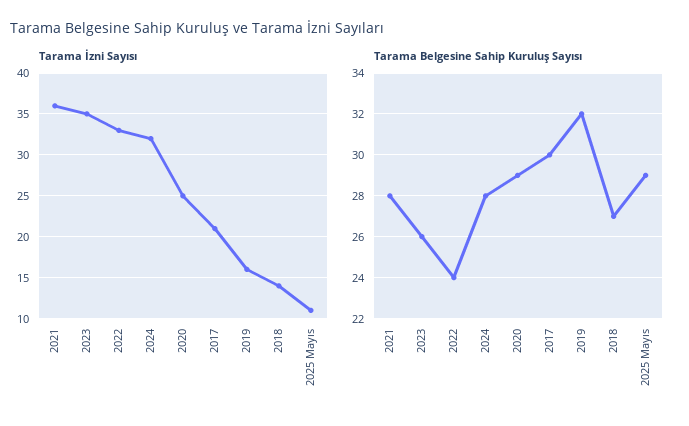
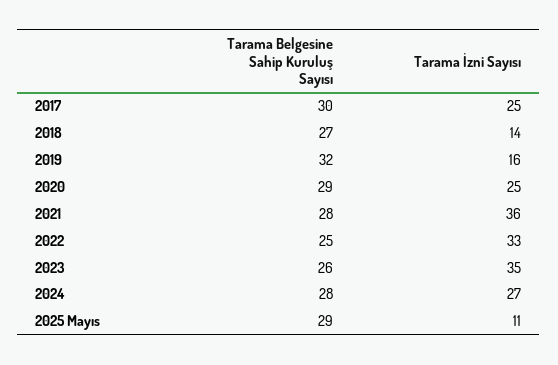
  {
    "Tarama İzni Sayısı": {
      "2021": 36,
      "2023": 35,
      "2022": 33,
-     "2024": 32,
+     "2024": 27,
      "2020": 25,
-     "2017": 21,
+     "2017": 25,
      "2019": 16,
      "2018": 14,
      "2025 Mayıs": 11
    },
    "Tarama Belgesine Sahip Kuruluş Sayısı": {
      "2021": 28,
      "2023": 26,
-     "2022": 24,
+     "2022": 25,
      "2024": 28,
      "2020": 29,
      "2017": 30,
      "2019": 32,
      "2018": 27,
      "2025 Mayıs": 29
    }
  }

